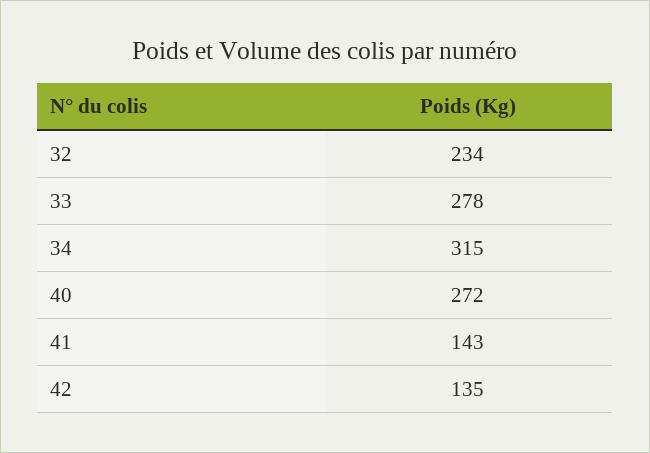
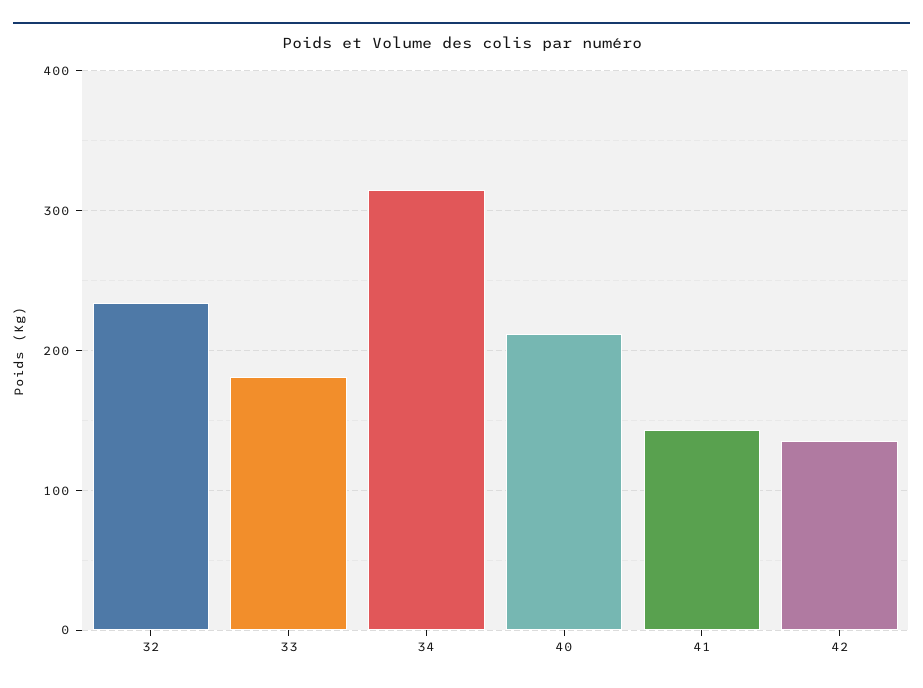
  {
    "32": 234,
-   "33": 278,
+   "33": 180,
    "34": 315,
-   "40": 272,
+   "40": 210,
    "41": 143,
    "42": 135
  }

